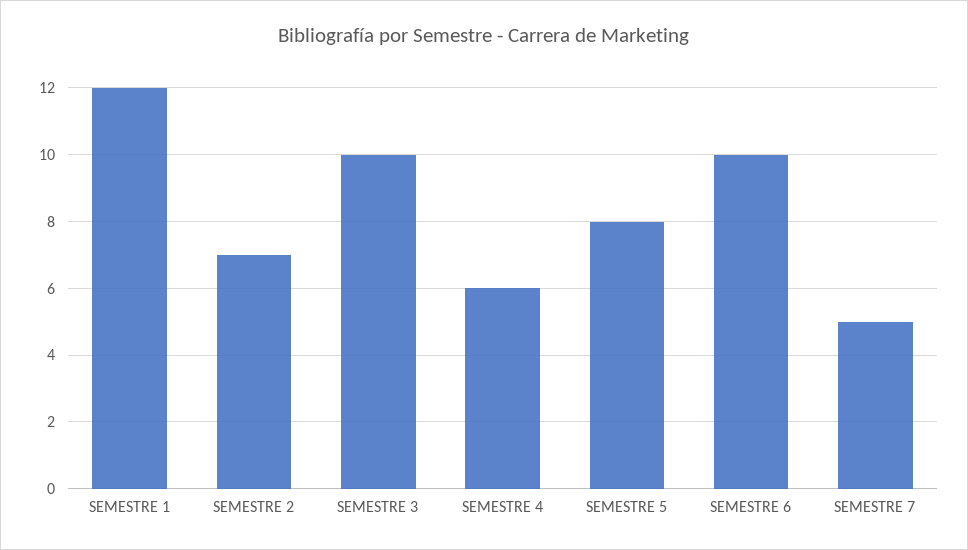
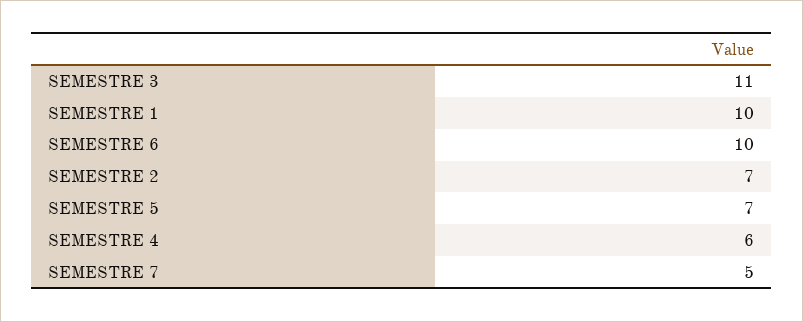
  {
-   "SEMESTRE 1": 12,
+   "SEMESTRE 1": 10,
    "SEMESTRE 2": 7,
-   "SEMESTRE 3": 10,
+   "SEMESTRE 3": 11,
    "SEMESTRE 4": 6,
-   "SEMESTRE 5": 8,
+   "SEMESTRE 5": 7,
    "SEMESTRE 6": 10,
    "SEMESTRE 7": 5
  }

